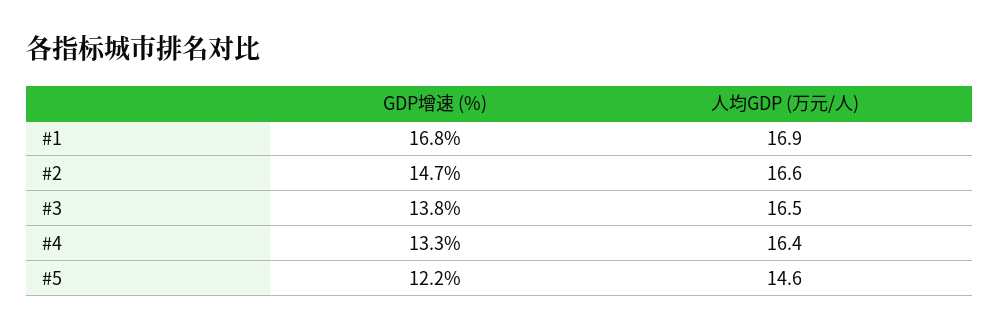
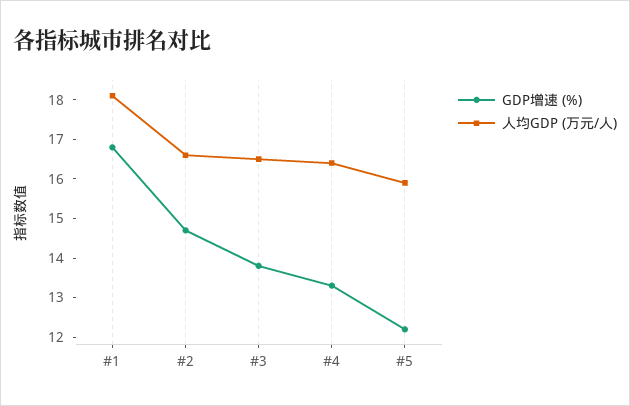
  {
    "GDP增速 (%)": {
      "#1": 16.8,
      "#2": 14.7,
      "#3": 13.8,
      "#4": 13.3,
      "#5": 12.2
    },
    "人均GDP (万元/人)": {
-     "#1": 16.9,
+     "#1": 18,
      "#2": 16.6,
      "#3": 16.5,
      "#4": 16.4,
-     "#5": 14.6
+     "#5": 16
    }
  }

